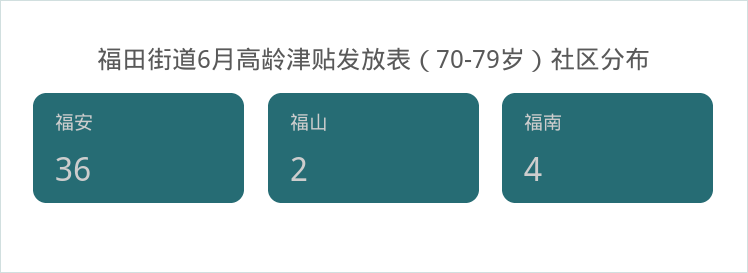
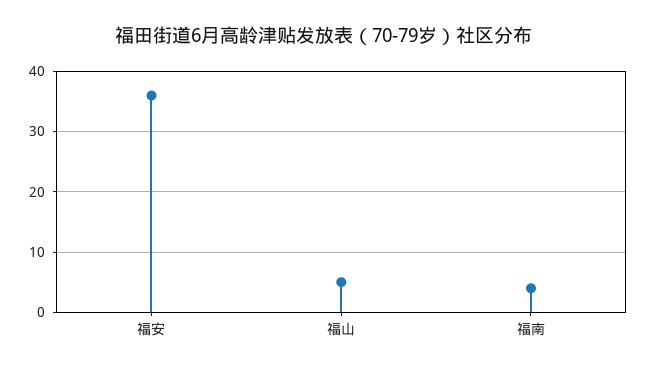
  {
    "福安": 36,
-   "福山": 2,
+   "福山": 5,
    "福南": 4
  }

